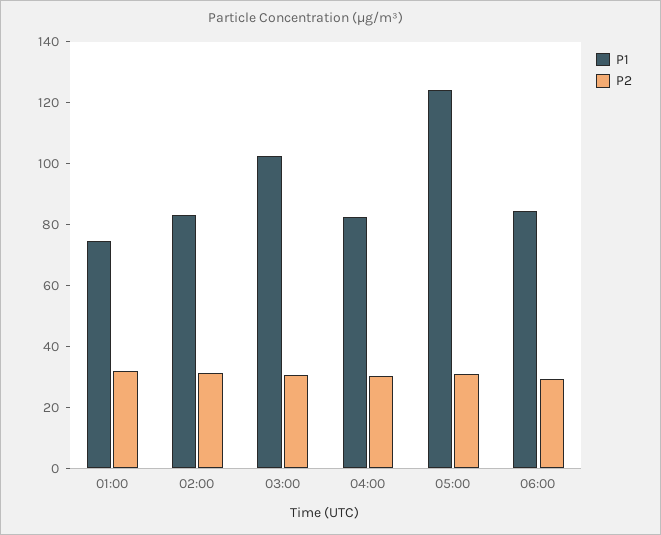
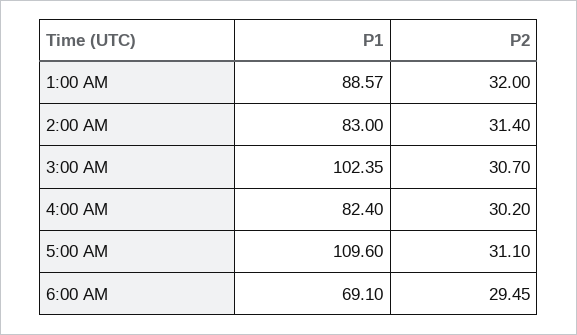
  {
    "P1": {
-     "01:00": 75,
+     "01:00": 88.57,
      "02:00": 83,
      "03:00": 102.35,
      "04:00": 82.4,
-     "05:00": 125,
+     "05:00": 109.6,
-     "06:00": 85
+     "06:00": 69.1
    },
    "P2": {
      "01:00": 32,
      "02:00": 31.4,
      "03:00": 30.7,
      "04:00": 30.2,
      "05:00": 31.1,
      "06:00": 29.45
    }
  }

